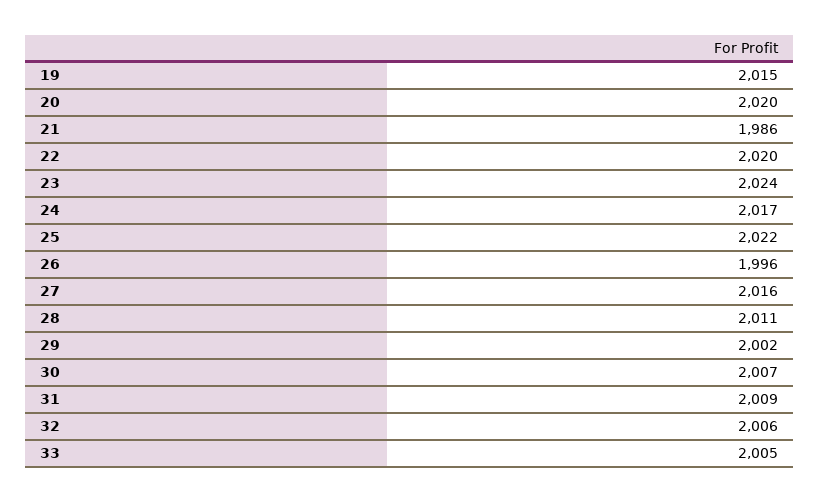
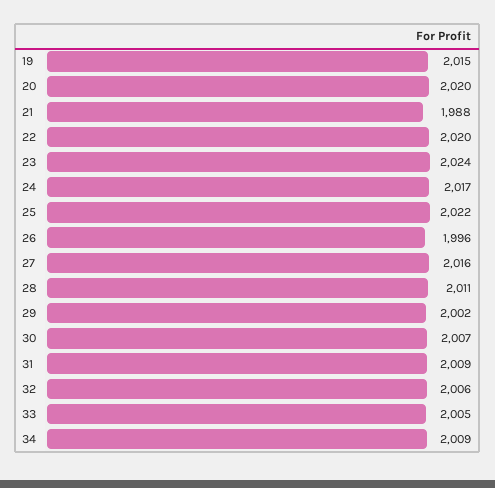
  {
    "19": 2015,
    "20": 2020,
-   "21": 1986,
+   "21": 1988,
    "22": 2020,
    "23": 2024,
    "24": 2017,
    "25": 2022,
    "26": 1996,
    "27": 2016,
    "28": 2011,
    "29": 2002,
    "30": 2007,
    "31": 2009,
    "32": 2006,
-   "33": 2005
+   "33": 2005,
+   "34": 2009
  }

